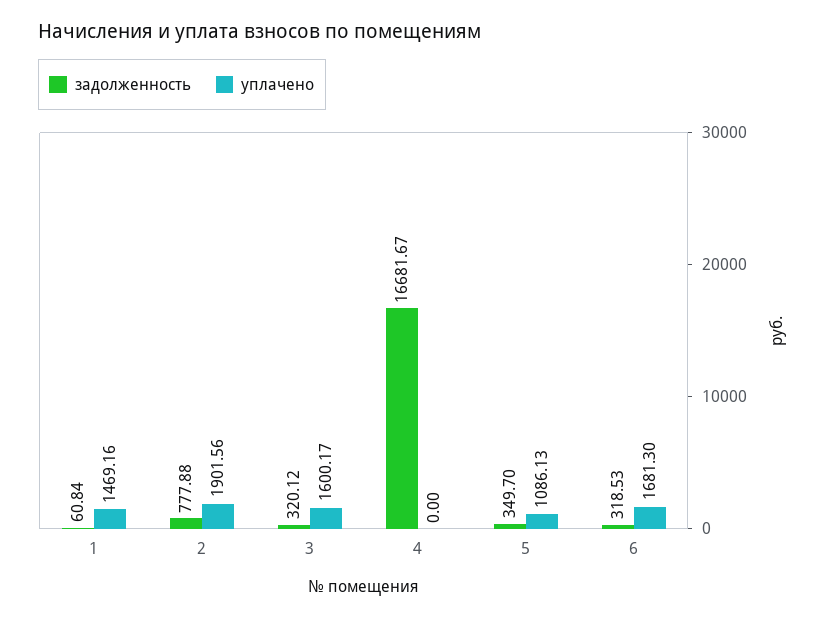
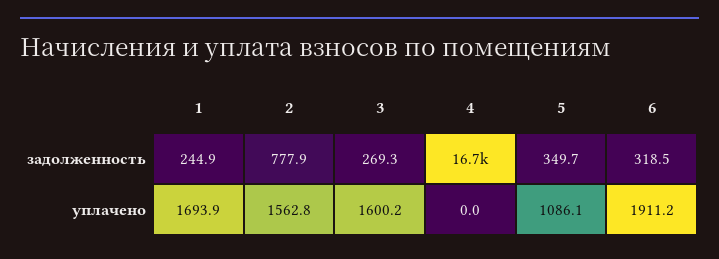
  {
    "задолженность": {
-     "1": 60.84,
+     "1": 244.9,
      "2": 777.88,
-     "3": 320.12,
+     "3": 269.3,
      "4": 16681.67,
      "5": 349.7,
      "6": 318.53
    },
    "уплачено": {
-     "1": 1469.16,
+     "1": 1693.9,
-     "2": 1901.56,
+     "2": 1562.8,
      "3": 1600.17,
      "4": 0,
      "5": 1086.13,
-     "6": 1681.3
+     "6": 1911.2
    }
  }

